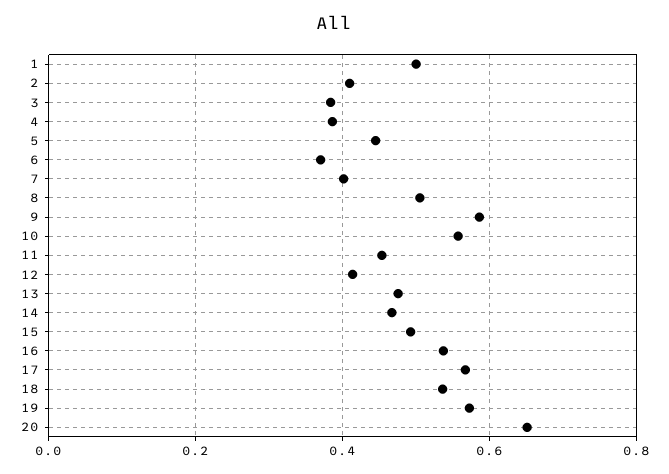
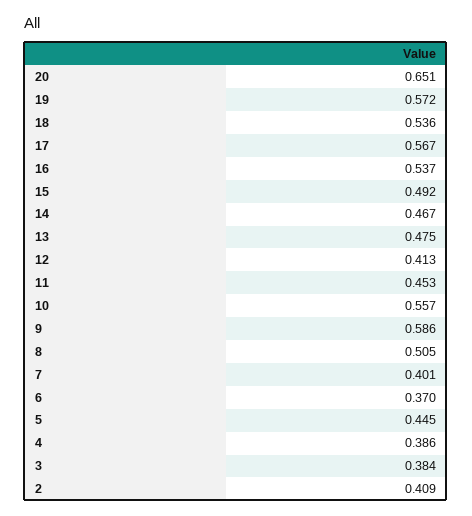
  {
-   "1": 0.5,
    "2": 0.409,
    "3": 0.384,
    "4": 0.386,
    "5": 0.445,
    "6": 0.37,
    "7": 0.401,
    "8": 0.505,
    "9": 0.586,
    "10": 0.557,
    "11": 0.453,
    "12": 0.413,
    "13": 0.475,
    "14": 0.467,
    "15": 0.492,
    "16": 0.537,
    "17": 0.567,
    "18": 0.536,
    "19": 0.572,
    "20": 0.651
  }

